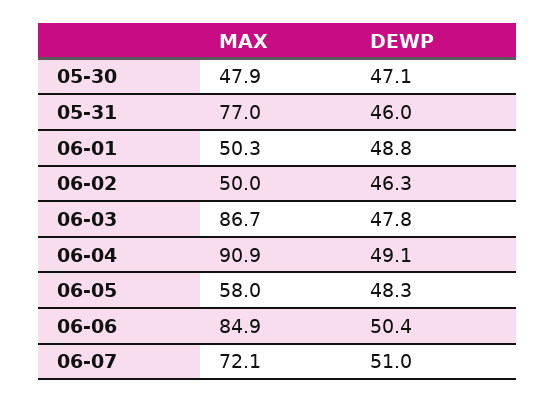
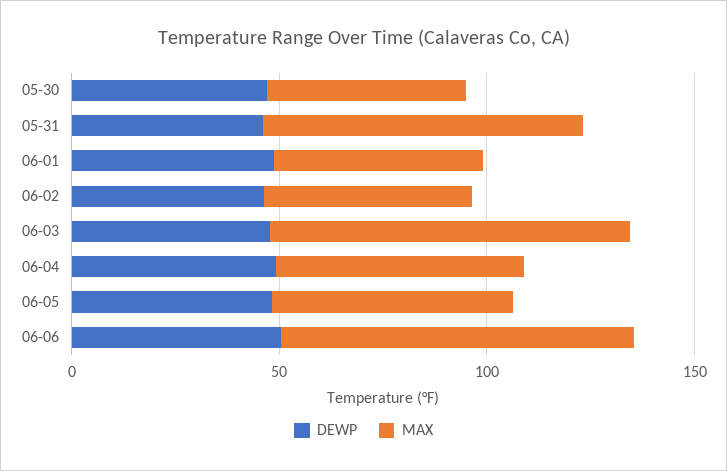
  {
    "MAX": {
      "05-30": 47.9,
      "05-31": 77,
      "06-01": 50.3,
      "06-02": 50,
      "06-03": 86.7,
-     "06-04": 90.9,
+     "06-04": 60,
      "06-05": 58,
-     "06-06": 84.9,
+     "06-06": 84.9
-     "06-07": 72.1
    },
    "DEWP": {
      "05-30": 47.1,
      "05-31": 46,
      "06-01": 48.8,
      "06-02": 46.3,
      "06-03": 47.8,
      "06-04": 49.1,
      "06-05": 48.3,
-     "06-06": 50.4,
+     "06-06": 50.4
-     "06-07": 51
    }
  }

